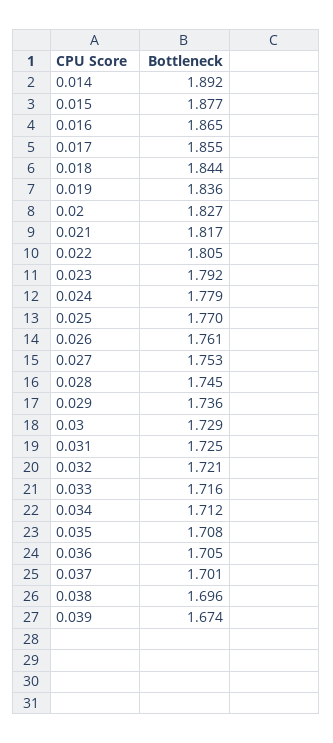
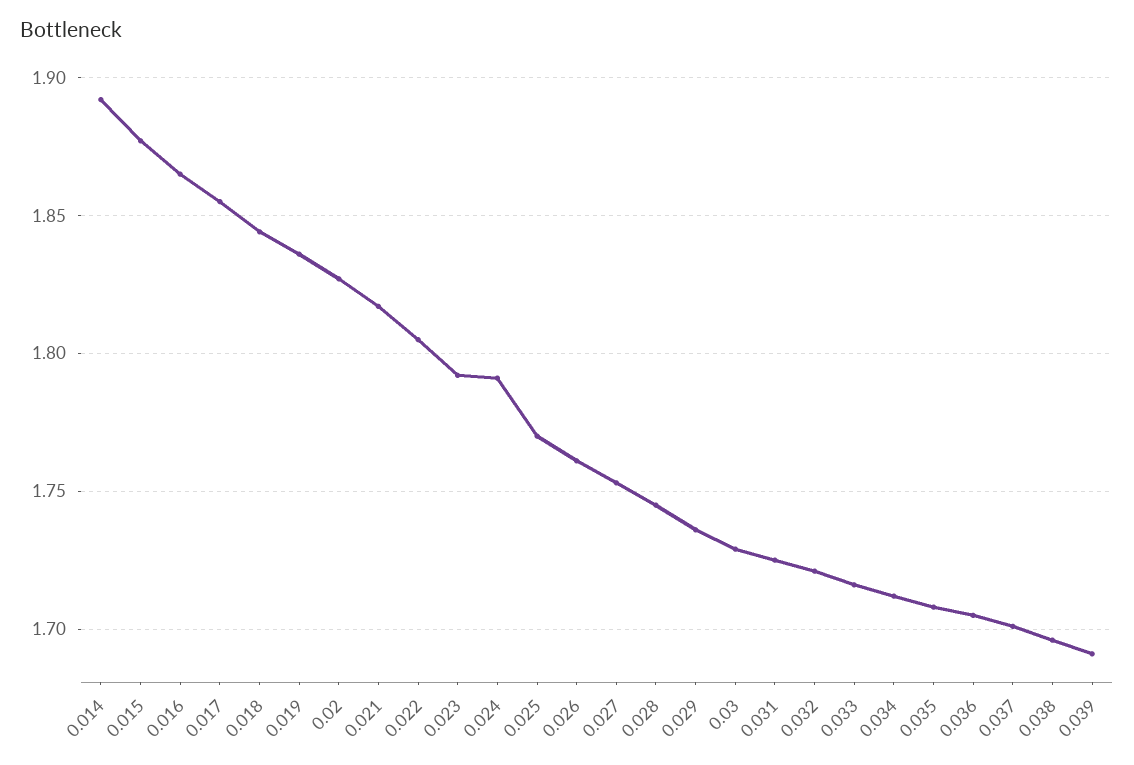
  {
    "0.014": 1.892,
    "0.015": 1.877,
    "0.016": 1.865,
    "0.017": 1.855,
    "0.018": 1.844,
    "0.019": 1.836,
    "0.02": 1.827,
    "0.021": 1.817,
    "0.022": 1.805,
    "0.023": 1.792,
-   "0.024": 1.779,
+   "0.024": 1.79,
    "0.025": 1.77,
    "0.026": 1.761,
    "0.027": 1.753,
    "0.028": 1.745,
    "0.029": 1.736,
    "0.03": 1.729,
    "0.031": 1.725,
    "0.032": 1.721,
    "0.033": 1.716,
    "0.034": 1.712,
    "0.035": 1.708,
    "0.036": 1.705,
    "0.037": 1.701,
    "0.038": 1.696,
-   "0.039": 1.674
+   "0.039": 1.69
  }

